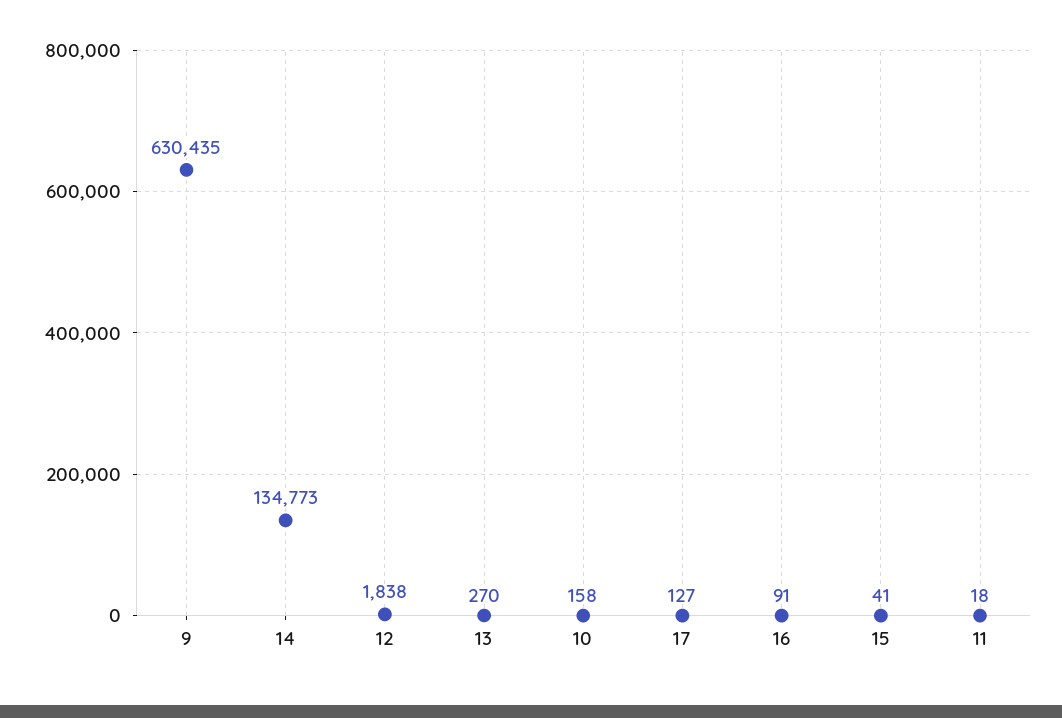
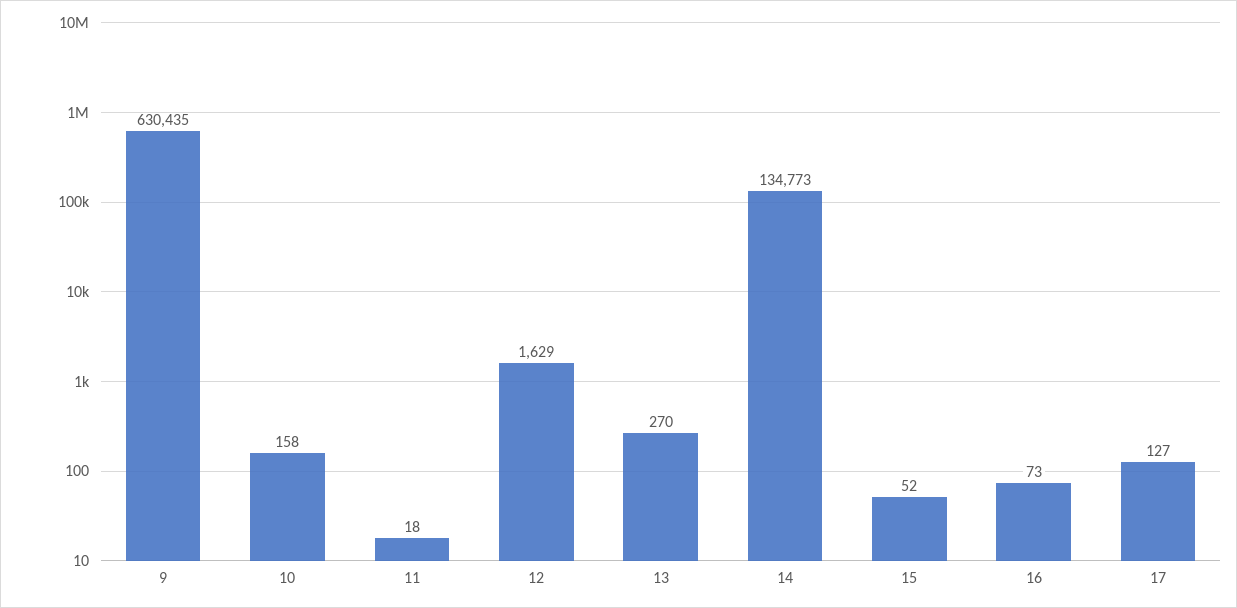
  {
    "9": 630435,
    "14": 134773,
-   "12": 1838,
+   "12": 1629,
    "13": 270,
    "10": 158,
    "17": 127,
-   "16": 91,
+   "16": 73,
-   "15": 41,
+   "15": 52,
    "11": 18
  }

